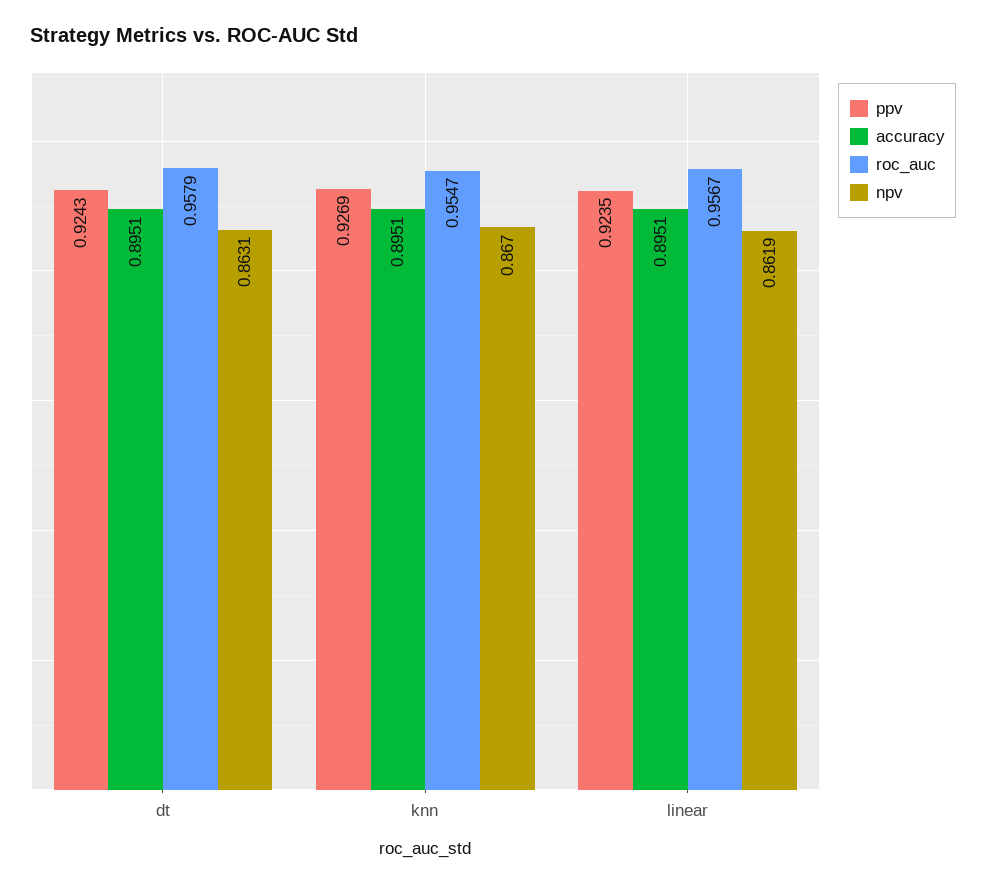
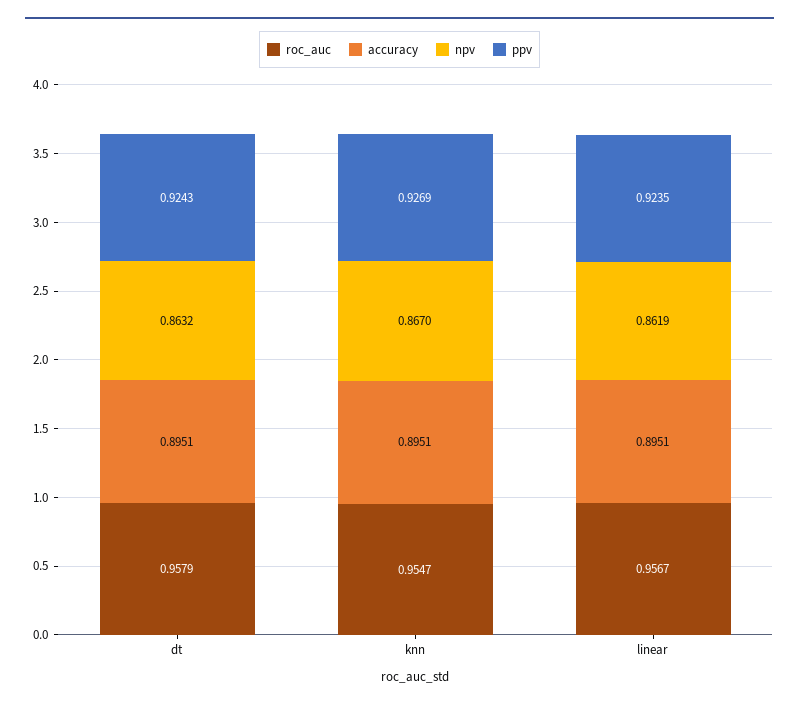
  {
    "ppv": {
      "dt": 0.9243,
      "knn": 0.9269,
      "linear": 0.9235
    },
    "accuracy": {
      "dt": 0.8951,
      "knn": 0.8951,
      "linear": 0.8951
    },
    "roc_auc": {
      "dt": 0.9579,
      "knn": 0.9547,
      "linear": 0.9567
    },
    "npv": {
-     "dt": 0.8631,
+     "dt": 0.8632,
      "knn": 0.867,
      "linear": 0.8619
    }
  }

